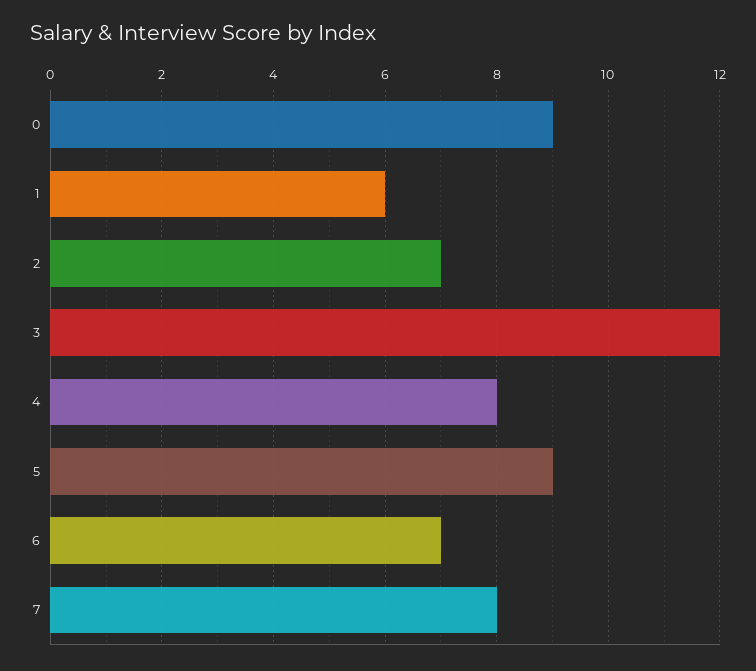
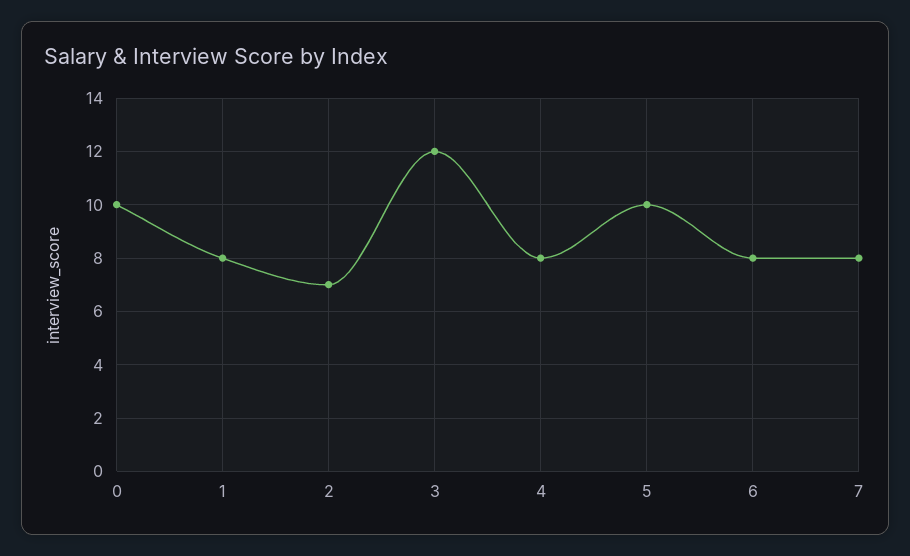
  {
-   "0": 9,
+   "0": 10,
-   "1": 6,
+   "1": 8,
    "2": 7,
    "3": 12,
    "4": 8,
-   "5": 9,
+   "5": 10,
-   "6": 7,
+   "6": 8,
    "7": 8
  }

